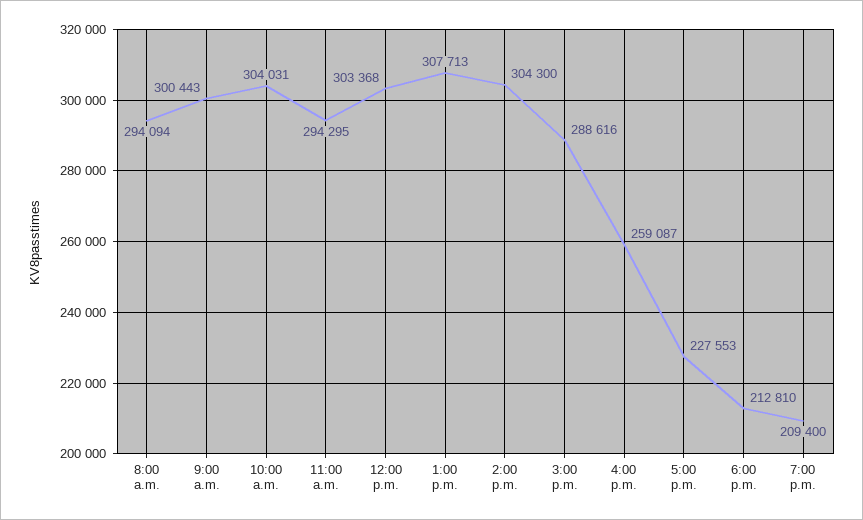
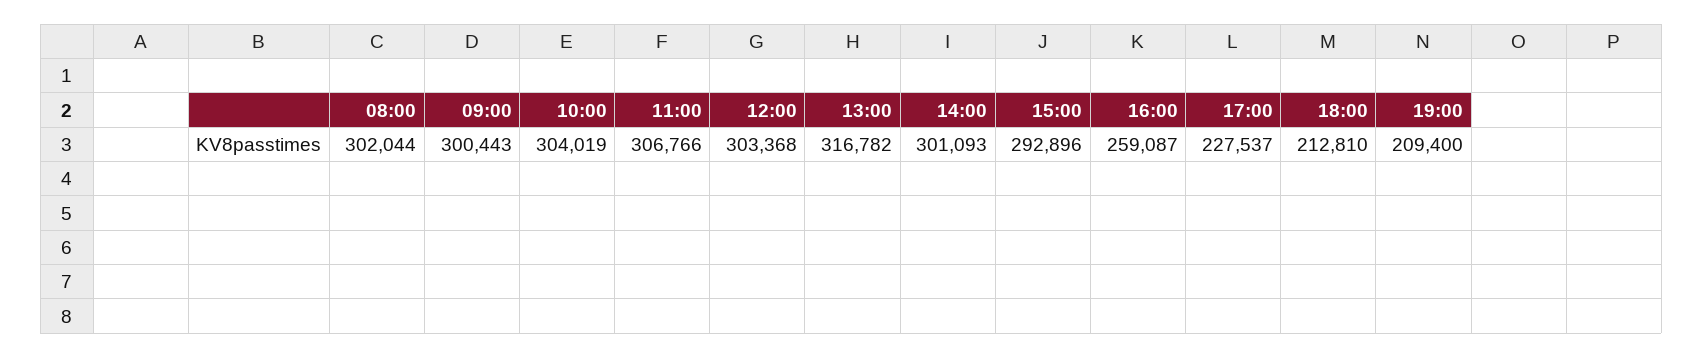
  {
-   "8:00 a.m.": 294094,
+   "8:00 a.m.": 302044,
    "9:00 a.m.": 300443,
-   "10:00 a.m.": 304031,
+   "10:00 a.m.": 304019,
-   "11:00 a.m.": 294295,
+   "11:00 a.m.": 306766,
    "12:00 p.m.": 303368,
-   "1:00 p.m.": 307713,
+   "1:00 p.m.": 316782,
-   "2:00 p.m.": 304300,
+   "2:00 p.m.": 301093,
-   "3:00 p.m.": 288616,
+   "3:00 p.m.": 292896,
    "4:00 p.m.": 259087,
-   "5:00 p.m.": 227553,
+   "5:00 p.m.": 227537,
    "6:00 p.m.": 212810,
    "7:00 p.m.": 209400
  }

